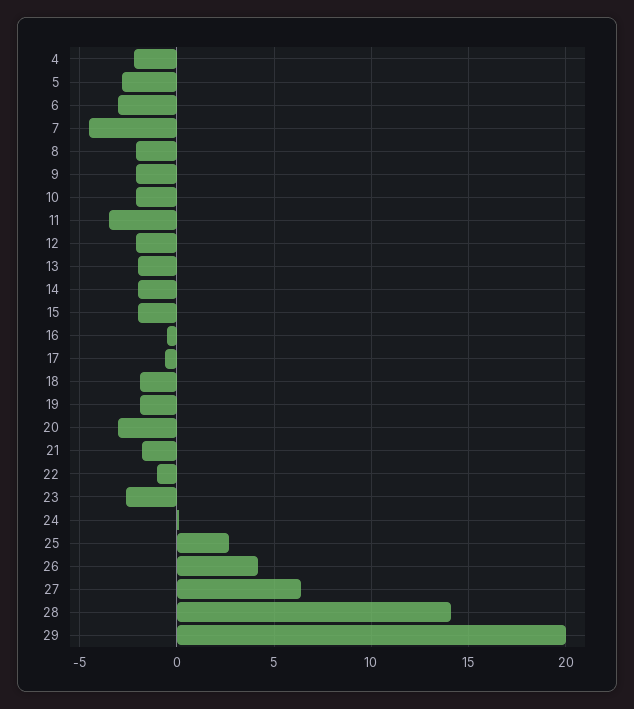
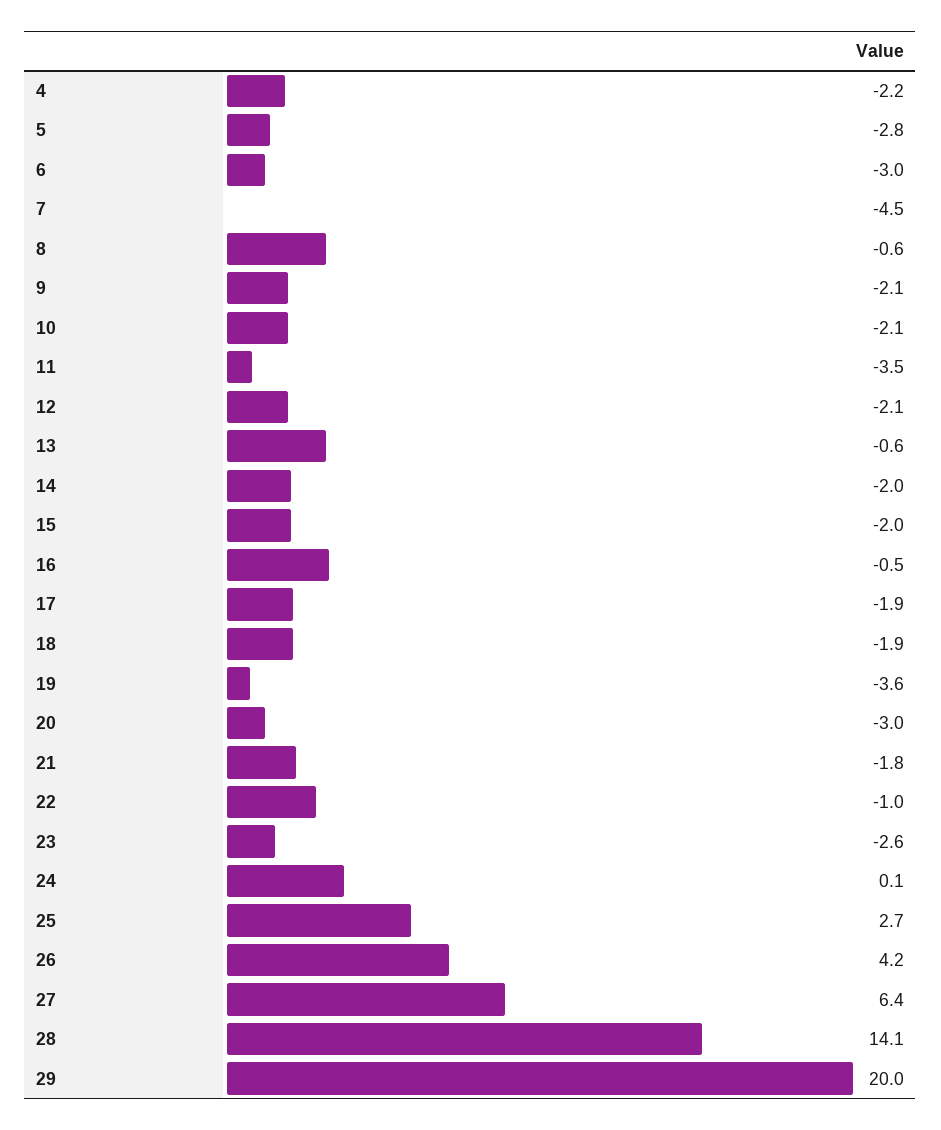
  {
    "4": -2.2,
    "5": -2.8,
    "6": -3,
    "7": -4.5,
-   "8": -2,
+   "8": -0.6,
    "9": -2.1,
    "10": -2.1,
    "11": -3.5,
    "12": -2.1,
-   "13": -2,
+   "13": -0.6,
    "14": -2,
    "15": -2,
    "16": -0.5,
-   "17": -0.5,
+   "17": -1.9,
    "18": -1.9,
-   "19": -2,
+   "19": -3.6,
    "20": -3,
    "21": -1.8,
    "22": -1,
    "23": -2.6,
    "24": 0.1,
    "25": 2.7,
    "26": 4.2,
    "27": 6.4,
    "28": 14.1,
    "29": 20
  }

